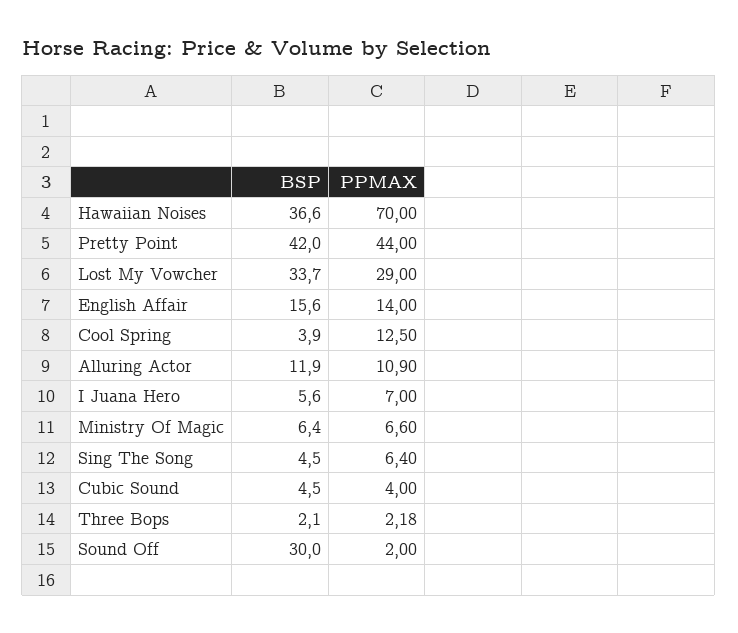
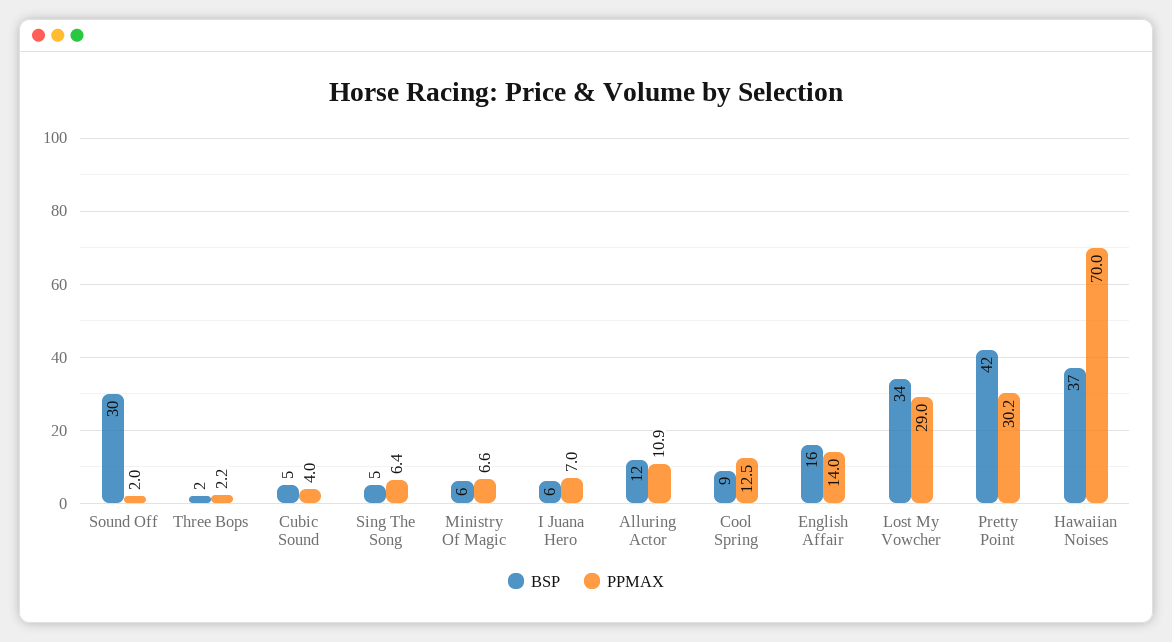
  {
    "BSP": {
      "Hawaiian Noises": 36.6,
      "Pretty Point": 42,
      "Lost My Vowcher": 33.7,
      "English Affair": 15.6,
-     "Cool Spring": 3.9,
+     "Cool Spring": 9,
      "Alluring Actor": 11.9,
      "I Juana Hero": 5.6,
      "Ministry Of Magic": 6.4,
      "Sing The Song": 4.5,
      "Cubic Sound": 4.5,
      "Three Bops": 2.1,
      "Sound Off": 30
    },
    "PPMAX": {
      "Hawaiian Noises": 70,
-     "Pretty Point": 44,
+     "Pretty Point": 30.2,
      "Lost My Vowcher": 29,
      "English Affair": 14,
      "Cool Spring": 12.5,
      "Alluring Actor": 10.9,
      "I Juana Hero": 7,
      "Ministry Of Magic": 6.6,
      "Sing The Song": 6.4,
      "Cubic Sound": 4,
      "Three Bops": 2.18,
      "Sound Off": 2
    }
  }

